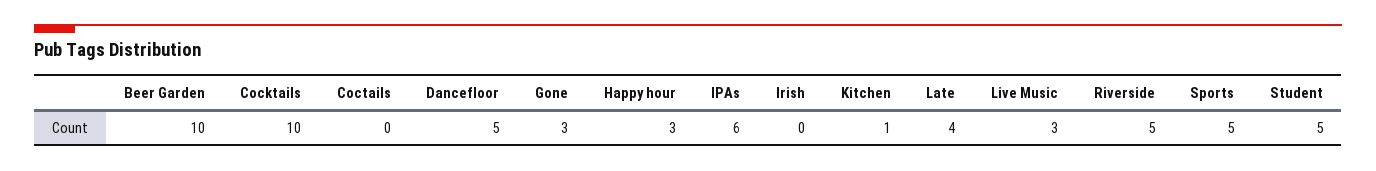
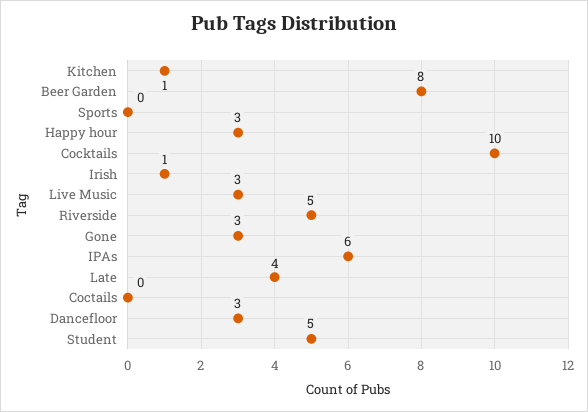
  {
-   "Beer Garden": 10,
+   "Beer Garden": 8,
    "Cocktails": 10,
    "Coctails": 0,
-   "Dancefloor": 5,
+   "Dancefloor": 3,
    "Gone": 3,
    "Happy hour": 3,
    "IPAs": 6,
-   "Irish": 0,
+   "Irish": 1,
    "Kitchen": 1,
    "Late": 4,
    "Live Music": 3,
    "Riverside": 5,
-   "Sports": 5,
+   "Sports": 0,
    "Student": 5
  }

